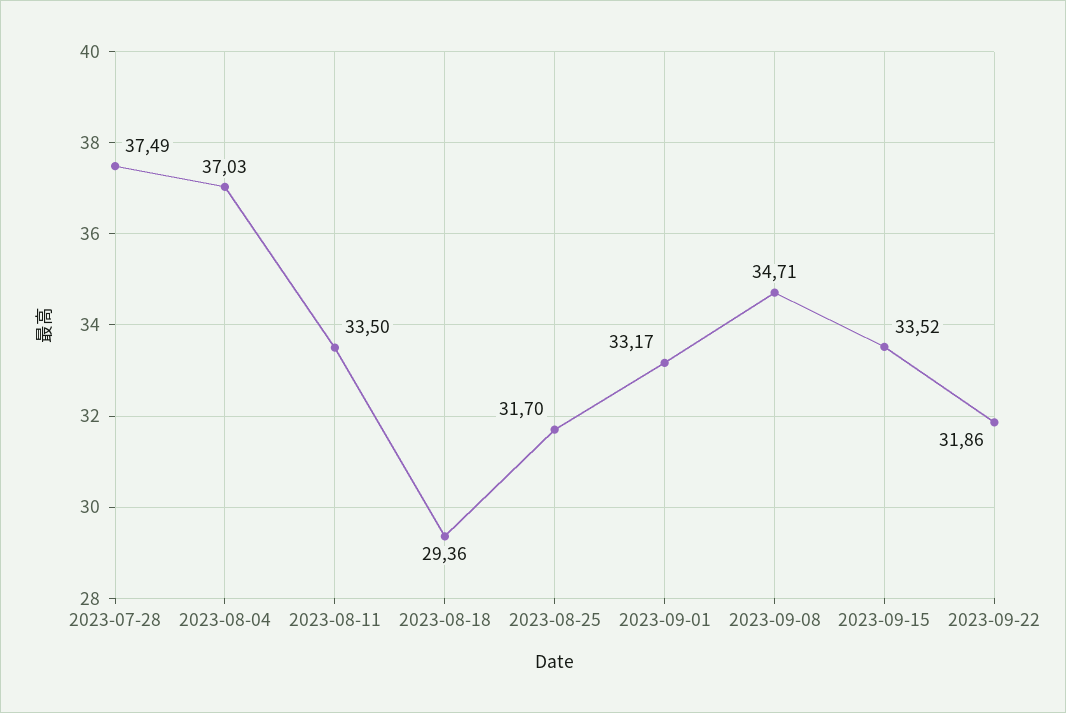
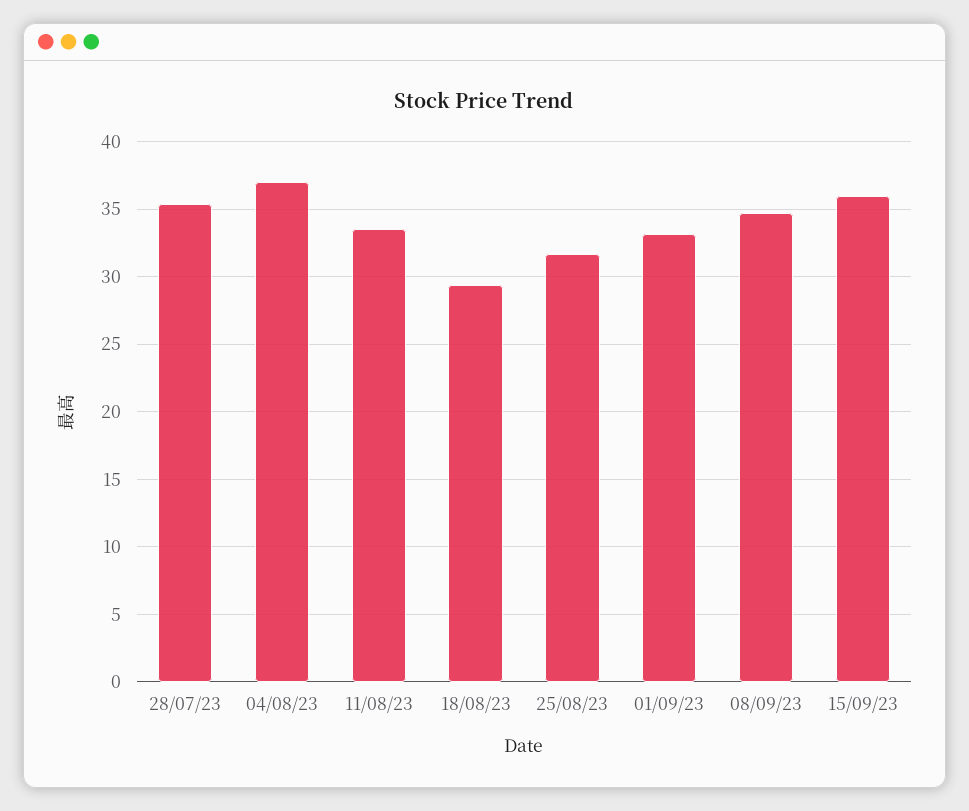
  {
-   "2023-07-28": 37.49,
+   "2023-07-28": 35.5,
    "2023-08-04": 37.03,
    "2023-08-11": 33.5,
    "2023-08-18": 29.36,
    "2023-08-25": 31.7,
    "2023-09-01": 33.17,
    "2023-09-08": 34.71,
-   "2023-09-15": 33.52,
+   "2023-09-15": 36
-   "2023-09-22": 31.86
  }

